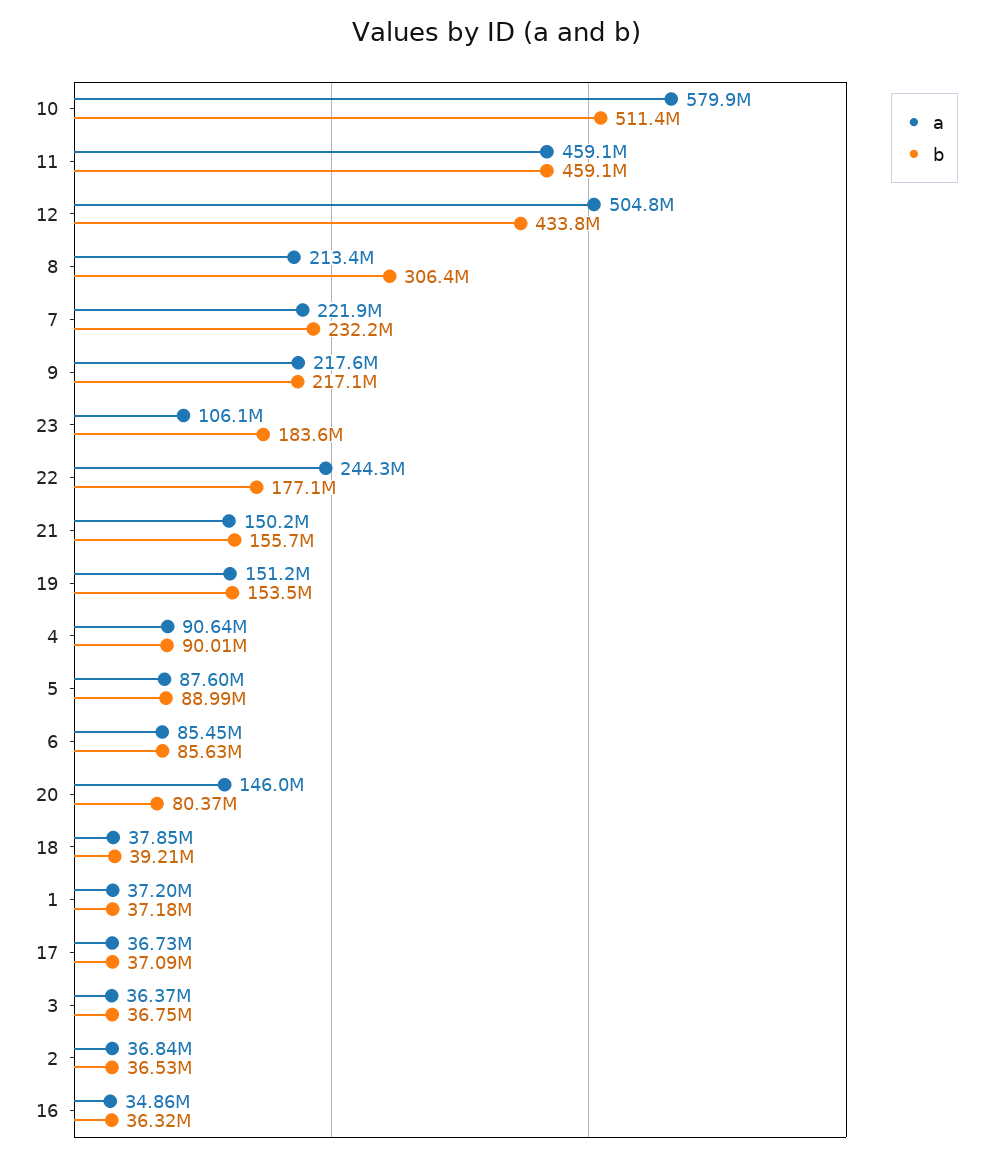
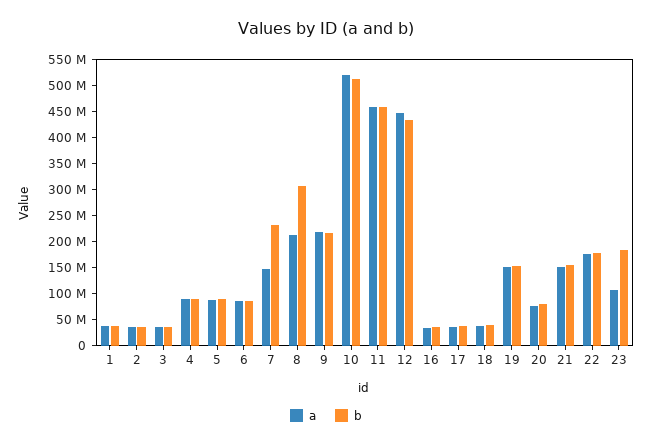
  {
    "a": {
-     "10": 579900000,
+     "10": 525000000,
      "11": 459100000,
-     "12": 504800000,
+     "12": 450000000,
      "8": 213400000,
-     "7": 221900000,
+     "7": 150000000,
      "9": 217600000,
      "23": 106100000,
-     "22": 244300000,
+     "22": 175000000,
      "21": 150200000,
      "19": 151200000,
      "4": 90640000,
      "5": 87600000,
      "6": 85450000,
-     "20": 146000000,
+     "20": 75000000,
      "18": 37850000,
      "1": 37200000,
      "17": 36730000,
      "3": 36370000,
      "2": 36840000,
      "16": 34860000
    },
    "b": {
      "10": 511400000,
      "11": 459100000,
      "12": 433800000,
      "8": 306400000,
      "7": 232200000,
      "9": 217100000,
      "23": 183600000,
      "22": 177100000,
      "21": 155700000,
      "19": 153500000,
      "4": 90010000,
      "5": 88990000,
      "6": 85630000,
      "20": 80370000,
      "18": 39210000,
      "1": 37180000,
      "17": 37090000,
      "3": 36750000,
      "2": 36530000,
      "16": 36320000
    }
  }

